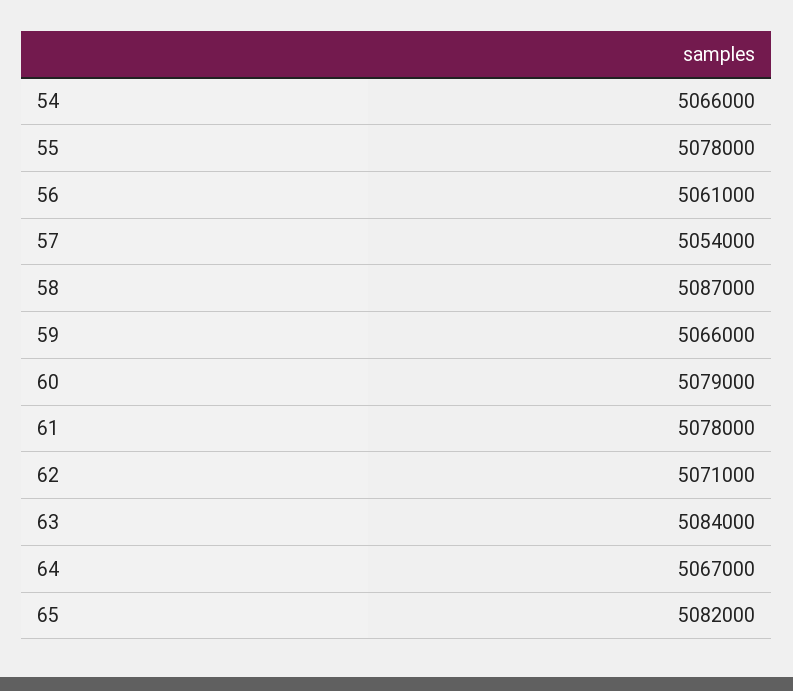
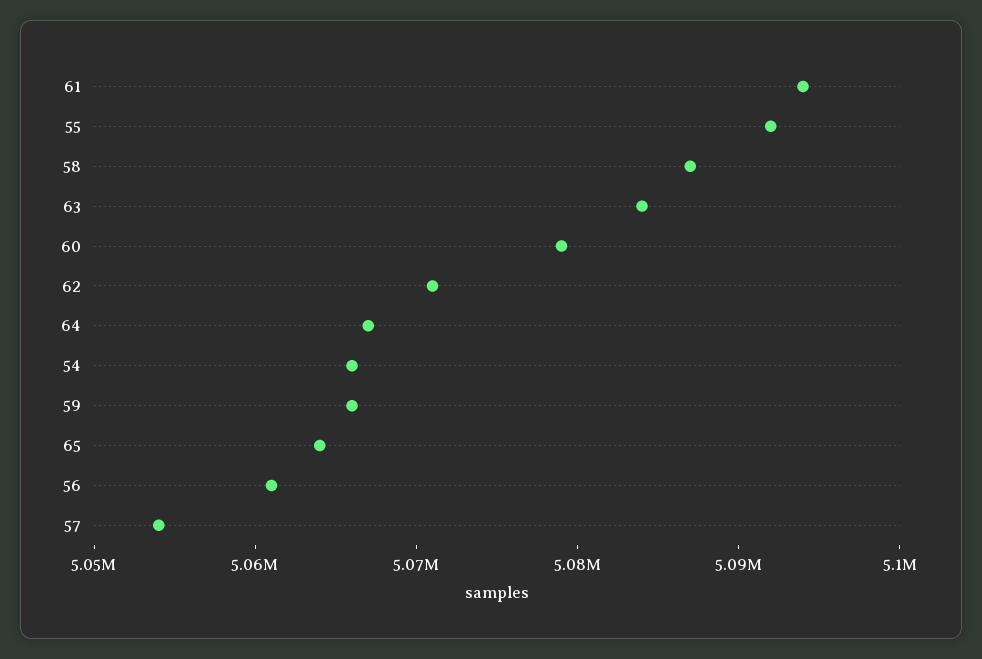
  {
    "54": 5066000,
-   "55": 5078000,
+   "55": 5092000,
    "56": 5061000,
    "57": 5054000,
    "58": 5087000,
    "59": 5066000,
    "60": 5079000,
-   "61": 5078000,
+   "61": 5094000,
    "62": 5071000,
    "63": 5084000,
    "64": 5067000,
-   "65": 5082000
+   "65": 5064000
  }

